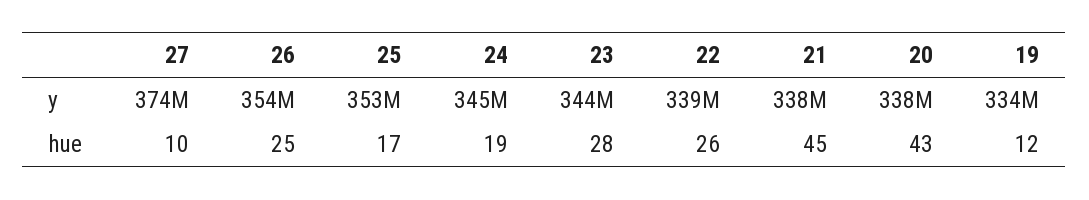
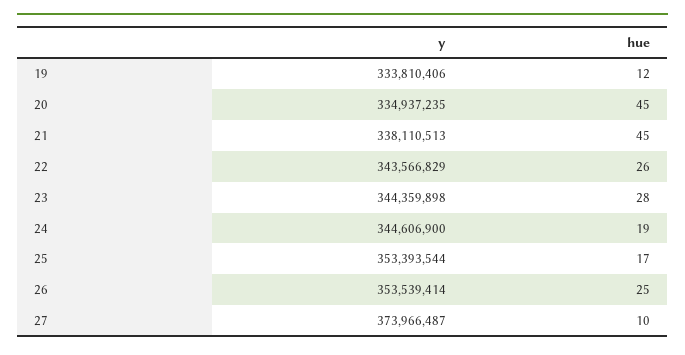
  {
    "27": {
      "y": 373966487,
      "hue": 10
    },
    "26": {
      "y": 353539414,
      "hue": 25
    },
    "25": {
      "y": 353393544,
      "hue": 17
    },
    "24": {
      "y": 344606900,
      "hue": 19
    },
    "23": {
      "y": 344359898,
      "hue": 28
    },
    "22": {
-     "y": 339000000,
+     "y": 343566829,
      "hue": 26
    },
    "21": {
      "y": 338110513,
      "hue": 45
    },
    "20": {
-     "y": 338000000,
+     "y": 334937235,
-     "hue": 43
+     "hue": 45
    },
    "19": {
      "y": 333810406,
      "hue": 12
    }
  }

